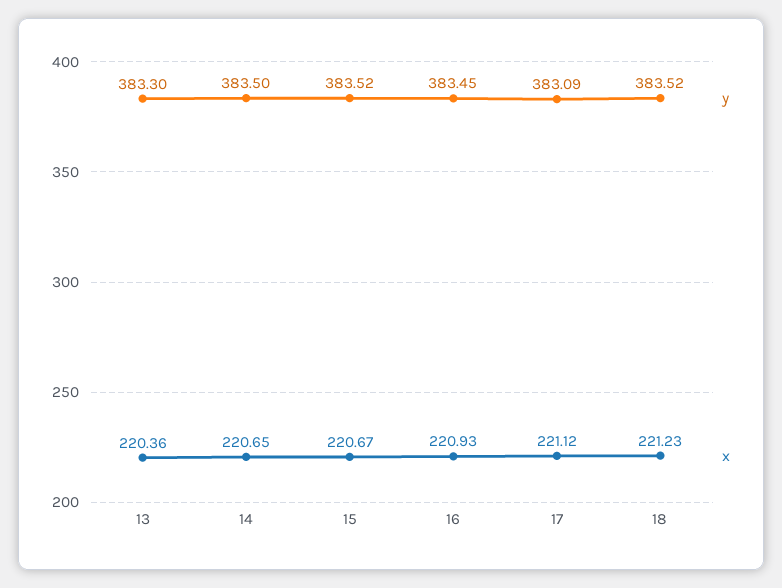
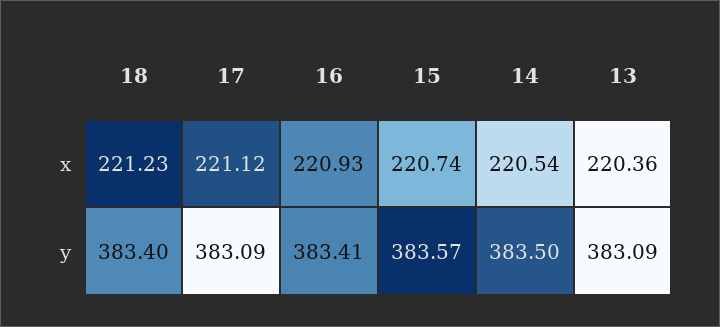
  {
    "y": {
-     "13": 383.3,
+     "13": 383.09,
      "14": 383.5,
-     "15": 383.52,
+     "15": 383.57,
-     "16": 383.45,
+     "16": 383.41,
      "17": 383.09,
-     "18": 383.52
+     "18": 383.4
    },
    "x": {
      "13": 220.36,
-     "14": 220.65,
+     "14": 220.54,
-     "15": 220.67,
+     "15": 220.74,
      "16": 220.93,
      "17": 221.12,
      "18": 221.23
    }
  }

